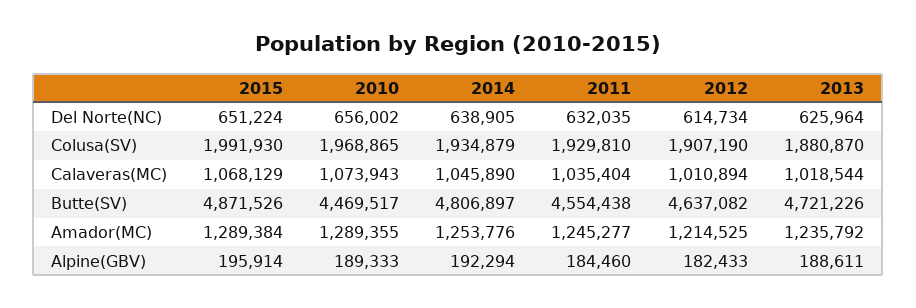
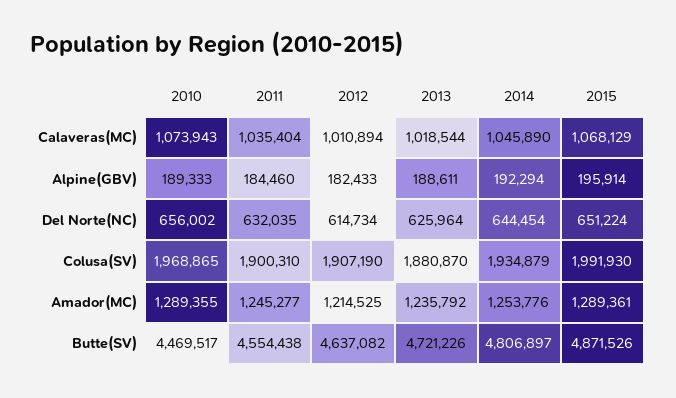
  {
    "2015": {
      "Del Norte(NC)": 651224,
      "Colusa(SV)": 1991930,
      "Calaveras(MC)": 1068129,
      "Butte(SV)": 4871526,
-     "Amador(MC)": 1289384,
+     "Amador(MC)": 1289361,
      "Alpine(GBV)": 195914
    },
    "2010": {
      "Del Norte(NC)": 656002,
      "Colusa(SV)": 1968865,
      "Calaveras(MC)": 1073943,
      "Butte(SV)": 4469517,
      "Amador(MC)": 1289355,
      "Alpine(GBV)": 189333
    },
    "2014": {
-     "Del Norte(NC)": 638905,
+     "Del Norte(NC)": 644454,
      "Colusa(SV)": 1934879,
      "Calaveras(MC)": 1045890,
      "Butte(SV)": 4806897,
      "Amador(MC)": 1253776,
      "Alpine(GBV)": 192294
    },
    "2011": {
      "Del Norte(NC)": 632035,
-     "Colusa(SV)": 1929810,
+     "Colusa(SV)": 1900310,
      "Calaveras(MC)": 1035404,
      "Butte(SV)": 4554438,
      "Amador(MC)": 1245277,
      "Alpine(GBV)": 184460
    },
    "2012": {
      "Del Norte(NC)": 614734,
      "Colusa(SV)": 1907190,
      "Calaveras(MC)": 1010894,
      "Butte(SV)": 4637082,
      "Amador(MC)": 1214525,
      "Alpine(GBV)": 182433
    },
    "2013": {
      "Del Norte(NC)": 625964,
      "Colusa(SV)": 1880870,
      "Calaveras(MC)": 1018544,
      "Butte(SV)": 4721226,
      "Amador(MC)": 1235792,
      "Alpine(GBV)": 188611
    }
  }

